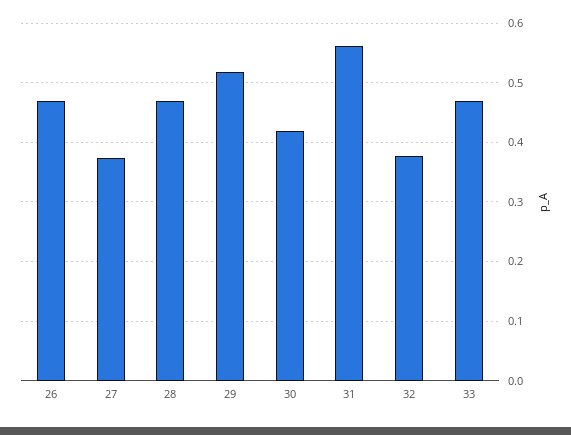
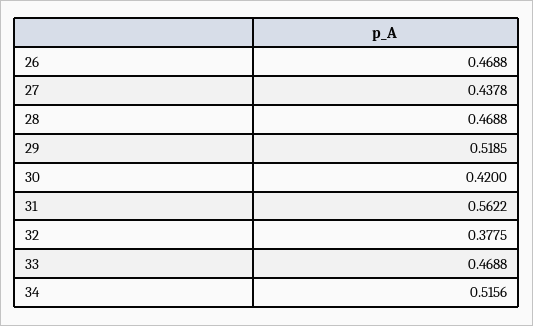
  {
    "26": 0.4688,
-   "27": 0.38,
+   "27": 0.4378,
    "28": 0.4688,
    "29": 0.5185,
    "30": 0.42,
    "31": 0.5622,
    "32": 0.3775,
-   "33": 0.4688
+   "33": 0.4688,
+   "34": 0.5156
  }

